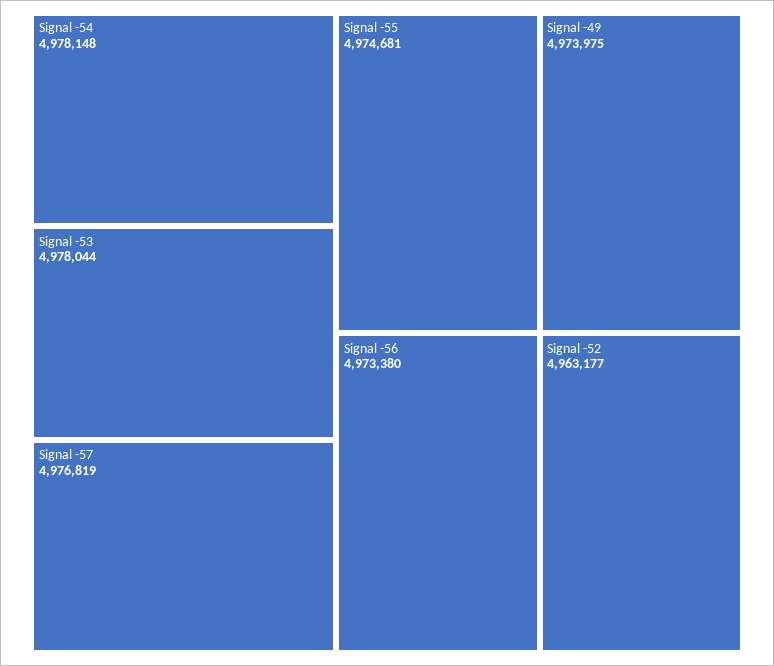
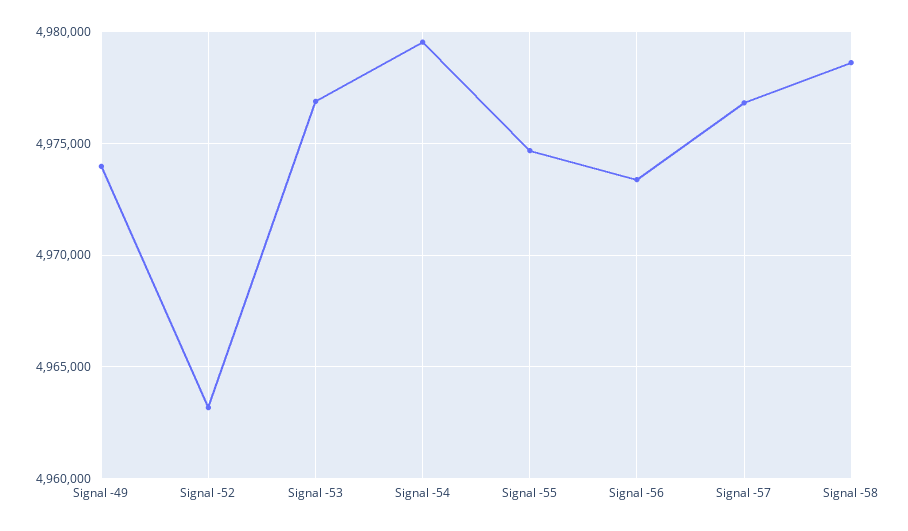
  {
-   "Signal -54": 4978148,
+   "Signal -54": 4979500,
-   "Signal -53": 4978044,
+   "Signal -53": 4977000,
    "Signal -57": 4976819,
    "Signal -55": 4974681,
    "Signal -49": 4973975,
    "Signal -56": 4973380,
-   "Signal -52": 4963177
+   "Signal -52": 4963177,
+   "Signal -58": 4978500
  }

